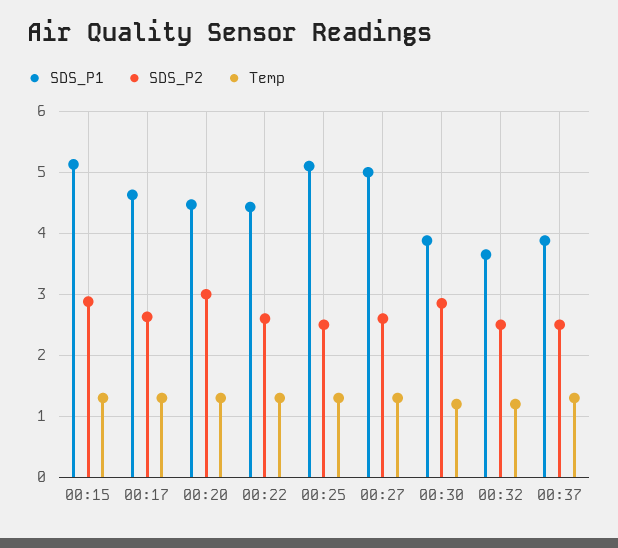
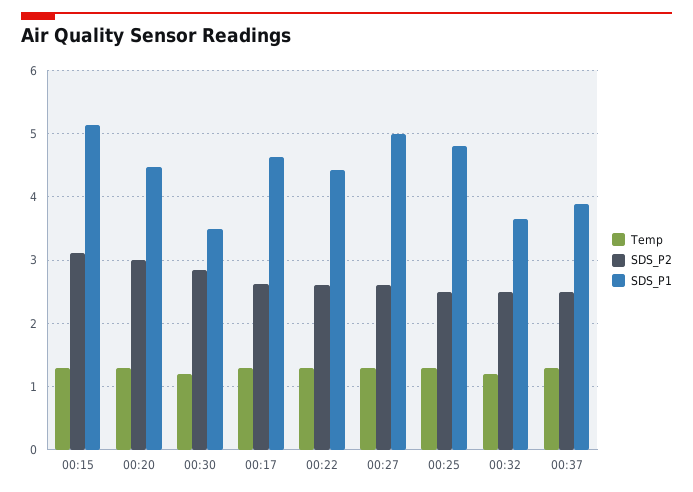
  {
    "SDS_P1": {
      "00:15": 5.1,
      "00:17": 4.6,
      "00:20": 4.5,
      "00:22": 4.4,
-     "00:25": 5.1,
+     "00:25": 4.8,
      "00:27": 5,
-     "00:30": 3.9,
+     "00:30": 3.5,
      "00:32": 3.7,
      "00:37": 3.9
    },
    "SDS_P2": {
-     "00:15": 2.9,
+     "00:15": 3.1,
      "00:17": 2.6,
      "00:20": 3,
      "00:22": 2.6,
      "00:25": 2.5,
      "00:27": 2.6,
      "00:30": 2.9,
      "00:32": 2.5,
      "00:37": 2.5
    },
    "Temp": {
      "00:15": 1.3,
      "00:17": 1.3,
      "00:20": 1.3,
      "00:22": 1.3,
      "00:25": 1.3,
      "00:27": 1.3,
      "00:30": 1.2,
      "00:32": 1.2,
      "00:37": 1.3
    }
  }

